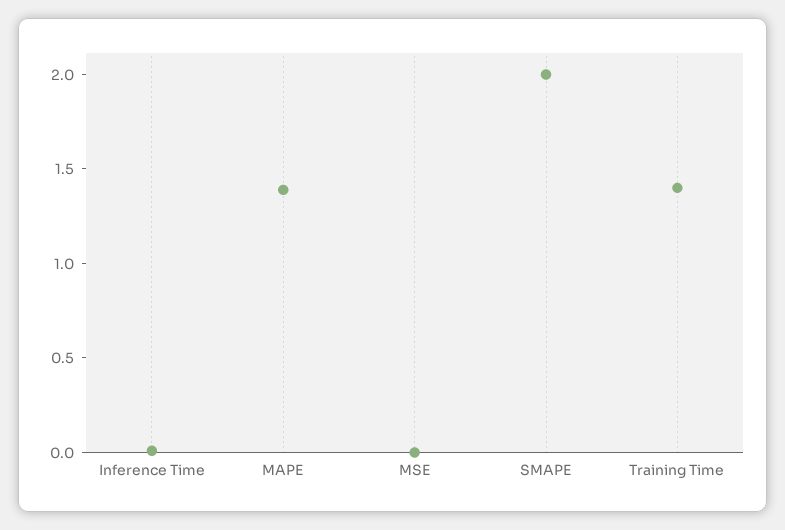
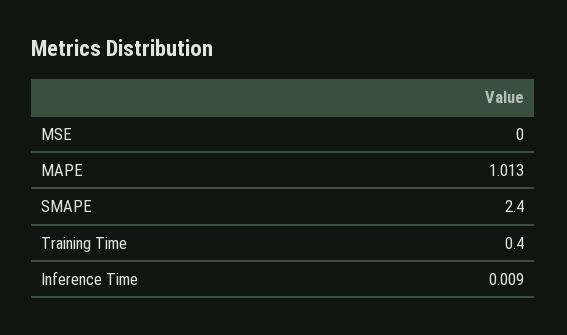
  {
    "Inference Time": 0.009,
-   "MAPE": 1.4,
+   "MAPE": 1.013,
    "MSE": 0,
-   "SMAPE": 2,
+   "SMAPE": 2.4,
-   "Training Time": 1.4
+   "Training Time": 0.4
  }

